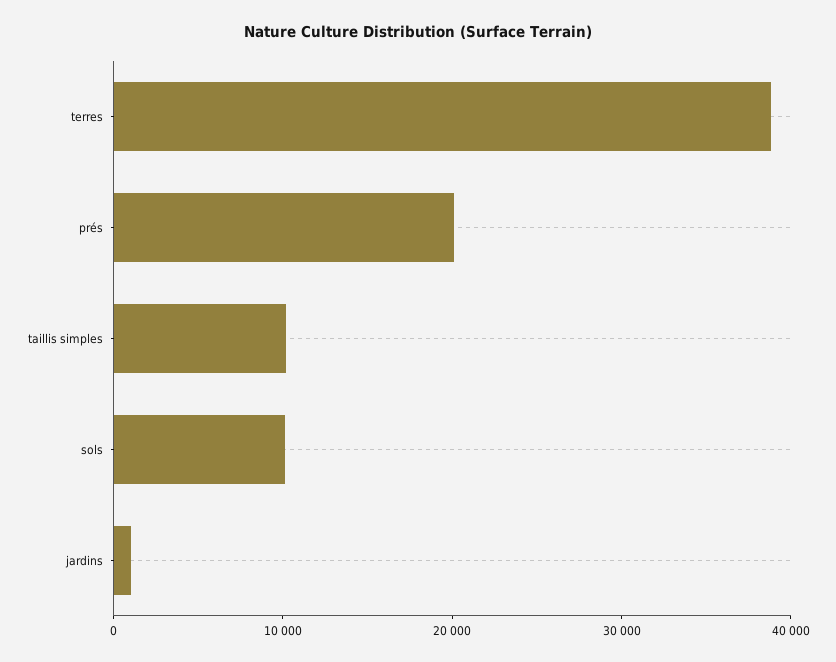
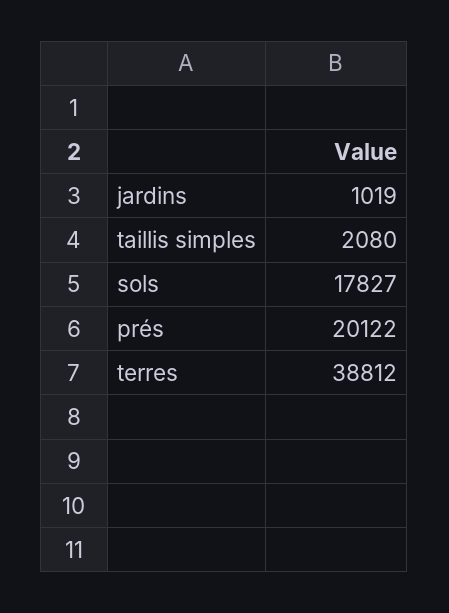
  {
    "terres": 38812,
    "prés": 20122,
-   "taillis simples": 10000,
+   "taillis simples": 2080,
-   "sols": 10000,
+   "sols": 17827,
    "jardins": 1019
  }

